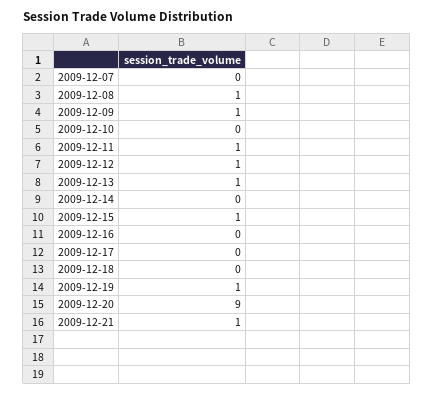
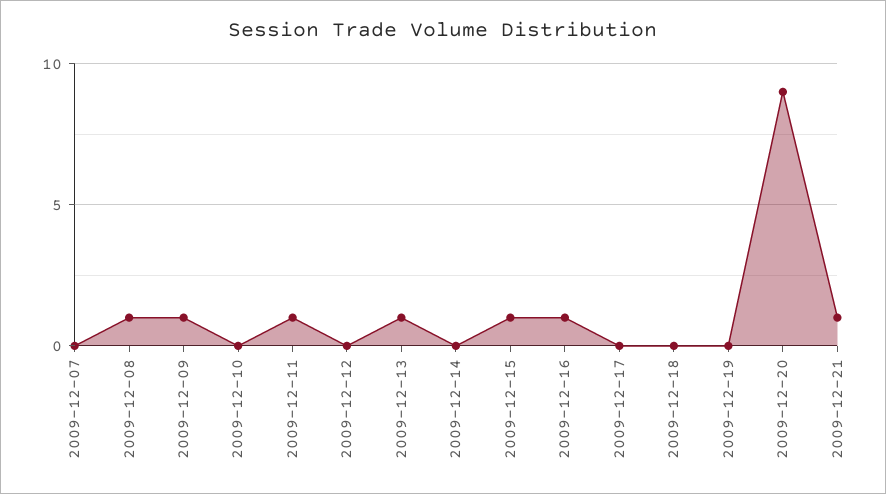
  {
    "2009-12-07": 0,
    "2009-12-08": 1,
    "2009-12-09": 1,
    "2009-12-10": 0,
    "2009-12-11": 1,
-   "2009-12-12": 1,
+   "2009-12-12": 0,
    "2009-12-13": 1,
    "2009-12-14": 0,
    "2009-12-15": 1,
-   "2009-12-16": 0,
+   "2009-12-16": 1,
    "2009-12-17": 0,
    "2009-12-18": 0,
-   "2009-12-19": 1,
+   "2009-12-19": 0,
    "2009-12-20": 9,
    "2009-12-21": 1
  }

